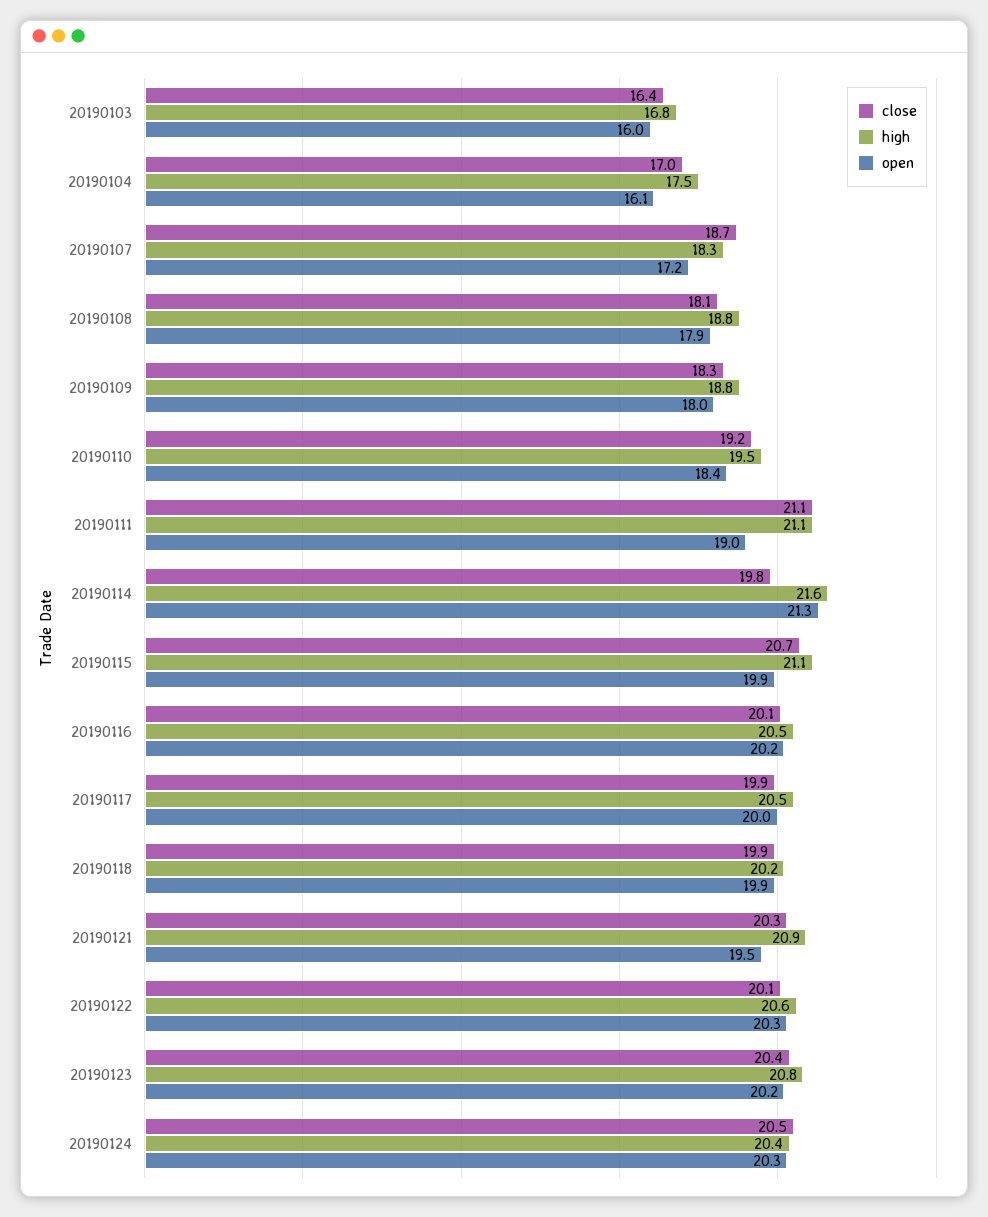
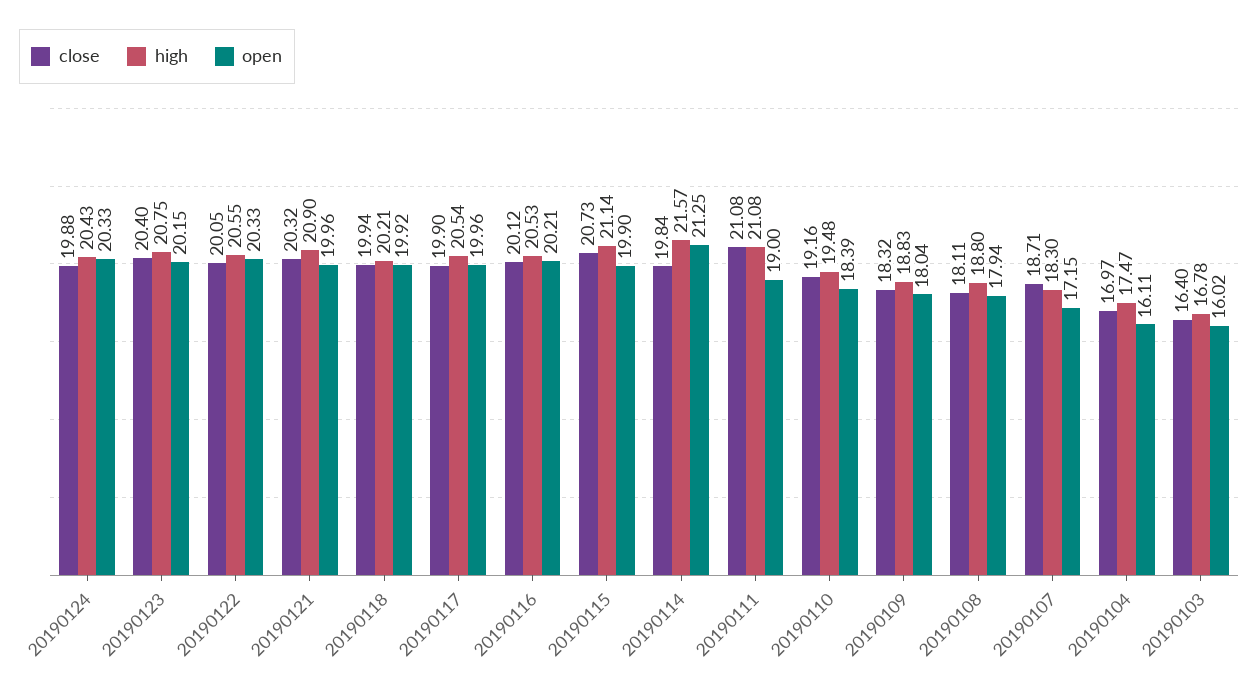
  {
    "close": {
      "20190103": 16.4,
      "20190104": 16.97,
      "20190107": 18.71,
      "20190108": 18.11,
      "20190109": 18.32,
      "20190110": 19.16,
      "20190111": 21.08,
      "20190114": 19.84,
      "20190115": 20.73,
      "20190116": 20.12,
      "20190117": 19.9,
      "20190118": 19.94,
      "20190121": 20.32,
      "20190122": 20.05,
      "20190123": 20.4,
-     "20190124": 20.5
+     "20190124": 19.88
    },
    "high": {
      "20190103": 16.78,
      "20190104": 17.47,
      "20190107": 18.3,
      "20190108": 18.8,
      "20190109": 18.83,
      "20190110": 19.48,
      "20190111": 21.08,
      "20190114": 21.57,
      "20190115": 21.14,
      "20190116": 20.53,
      "20190117": 20.54,
      "20190118": 20.21,
      "20190121": 20.9,
      "20190122": 20.55,
      "20190123": 20.75,
      "20190124": 20.43
    },
    "open": {
      "20190103": 16.02,
      "20190104": 16.11,
      "20190107": 17.15,
      "20190108": 17.94,
      "20190109": 18.04,
      "20190110": 18.39,
      "20190111": 19,
      "20190114": 21.25,
      "20190115": 19.9,
      "20190116": 20.21,
      "20190117": 19.96,
      "20190118": 19.92,
-     "20190121": 19.5,
+     "20190121": 19.96,
      "20190122": 20.33,
      "20190123": 20.15,
      "20190124": 20.33
    }
  }

